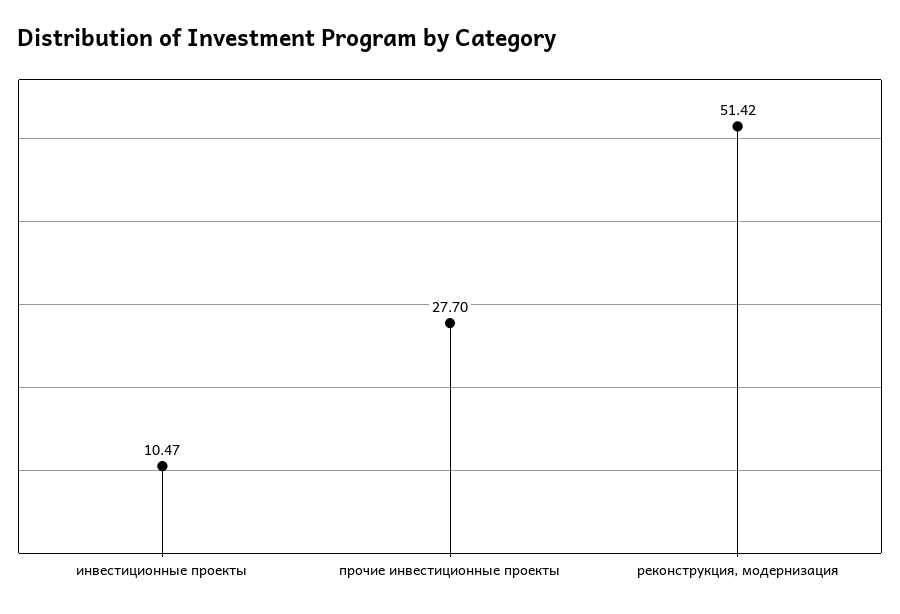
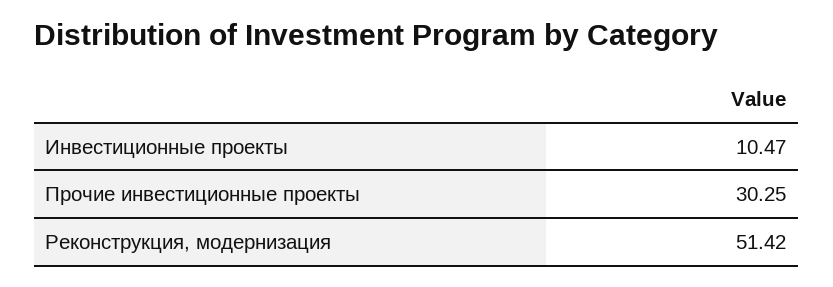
  {
    "инвестиционные проекты": 10.47,
-   "прочие инвестиционные проекты": 27.7,
+   "прочие инвестиционные проекты": 30.25,
    "реконструкция, модернизация": 51.42
  }

